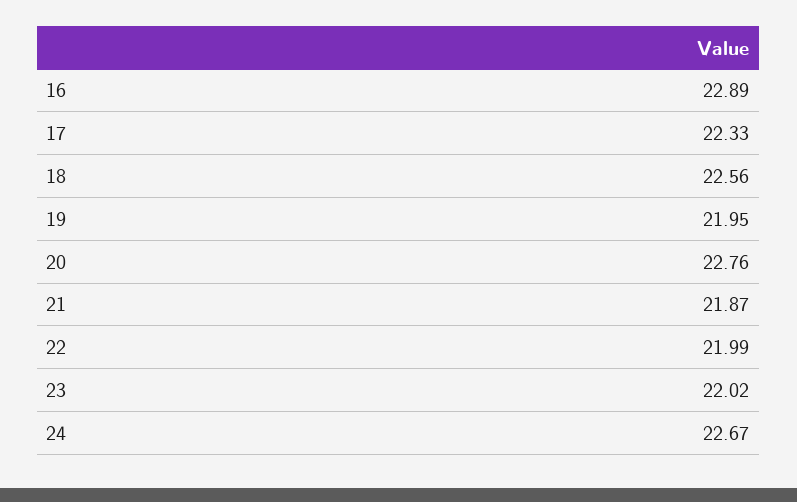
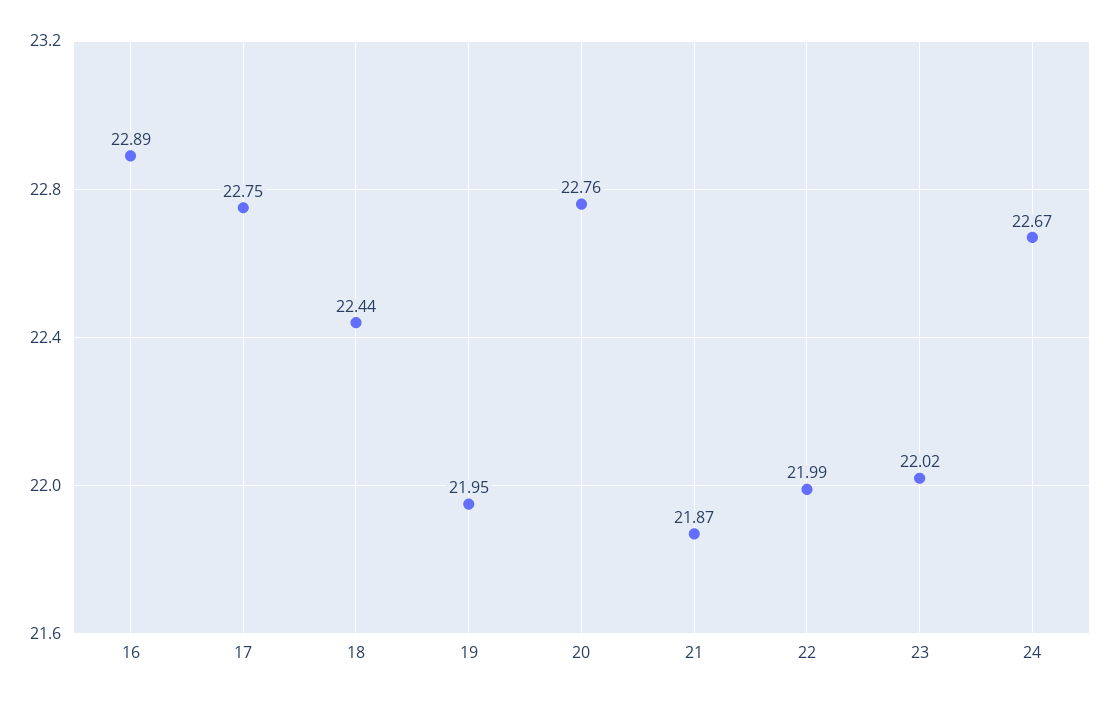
  {
    "16": 22.89,
-   "17": 22.33,
+   "17": 22.75,
-   "18": 22.56,
+   "18": 22.44,
    "19": 21.95,
    "20": 22.76,
    "21": 21.87,
    "22": 21.99,
    "23": 22.02,
    "24": 22.67
  }

